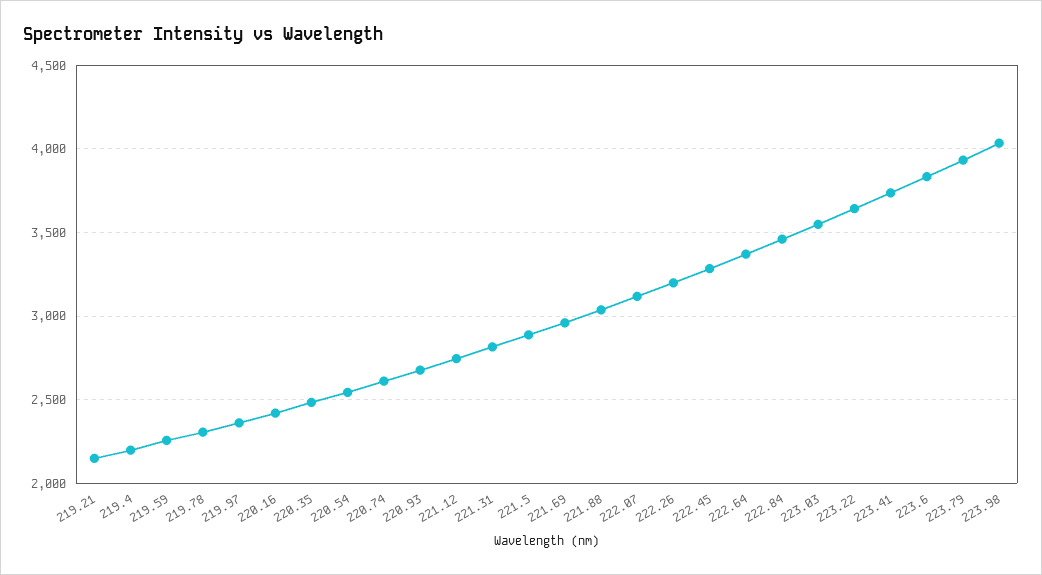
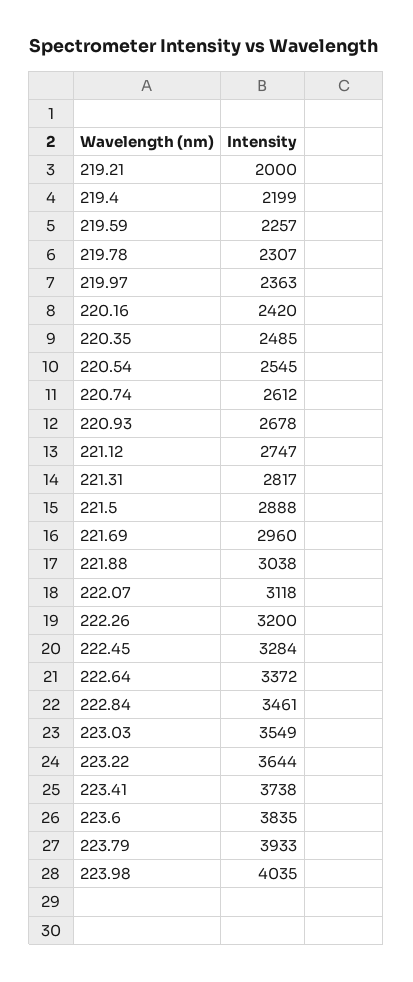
  {
-   "219.21": 2150,
+   "219.21": 2000,
    "219.4": 2199,
    "219.59": 2257,
    "219.78": 2307,
    "219.97": 2363,
    "220.16": 2420,
    "220.35": 2485,
    "220.54": 2545,
    "220.74": 2612,
    "220.93": 2678,
    "221.12": 2747,
    "221.31": 2817,
    "221.5": 2888,
    "221.69": 2960,
    "221.88": 3038,
    "222.07": 3118,
    "222.26": 3200,
    "222.45": 3284,
    "222.64": 3372,
    "222.84": 3461,
    "223.03": 3549,
    "223.22": 3644,
    "223.41": 3738,
    "223.6": 3835,
    "223.79": 3933,
    "223.98": 4035
  }

